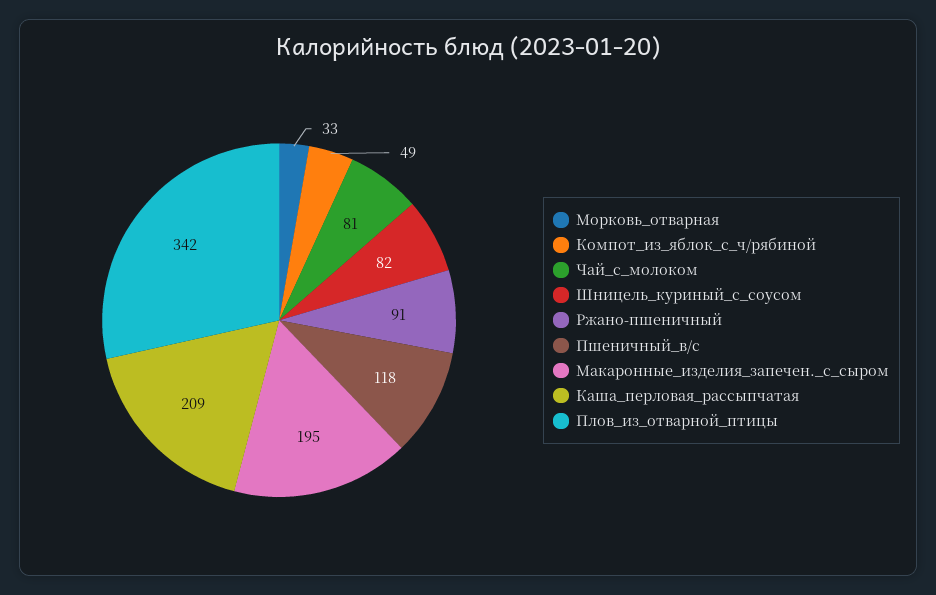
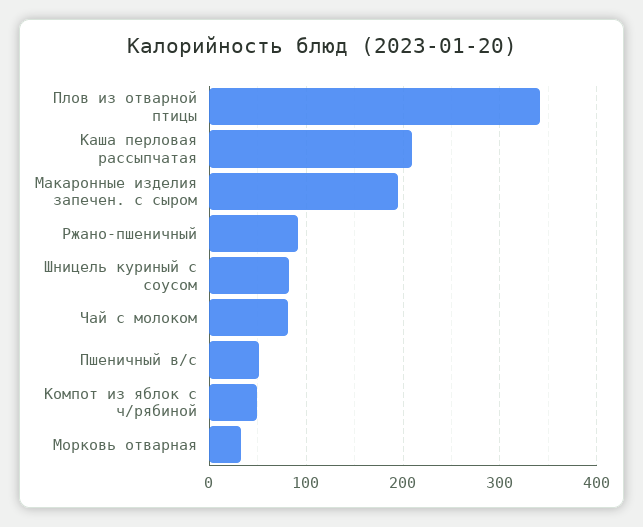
  {
    "Морковь_отварная": 33,
    "Компот_из_яблок_с_ч/рябиной": 49,
    "Чай_с_молоком": 81,
    "Шницель_куриный_с_соусом": 82,
    "Ржано-пшеничный": 91,
-   "Пшеничный_в/с": 118,
+   "Пшеничный_в/с": 50,
    "Макаронные_изделия_запечен._с_сыром": 195,
    "Каша_перловая_рассыпчатая": 209,
    "Плов_из_отварной_птицы": 342
  }

